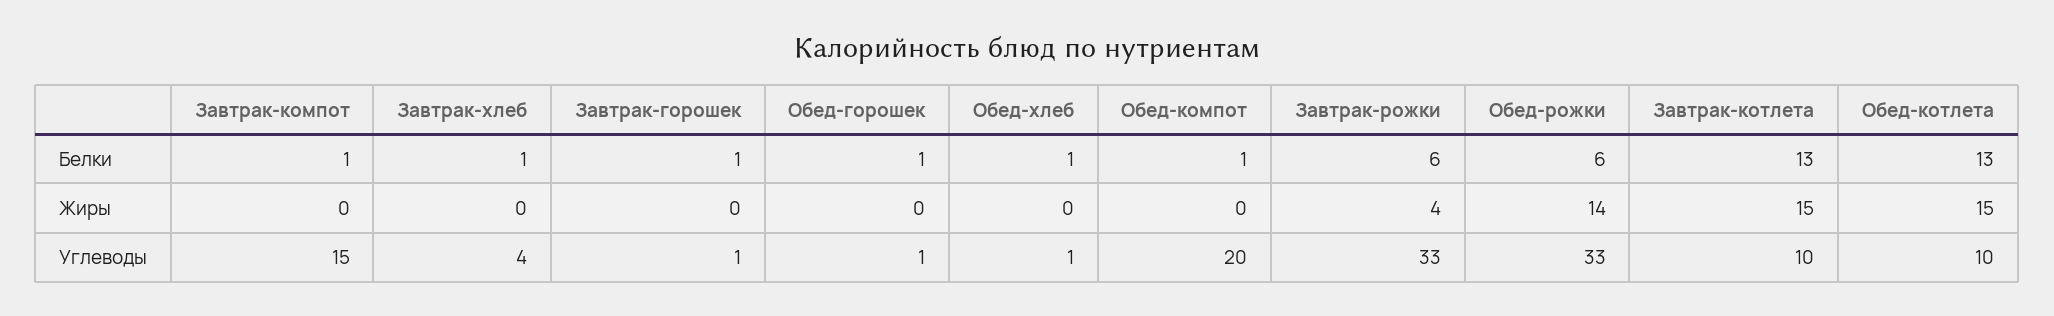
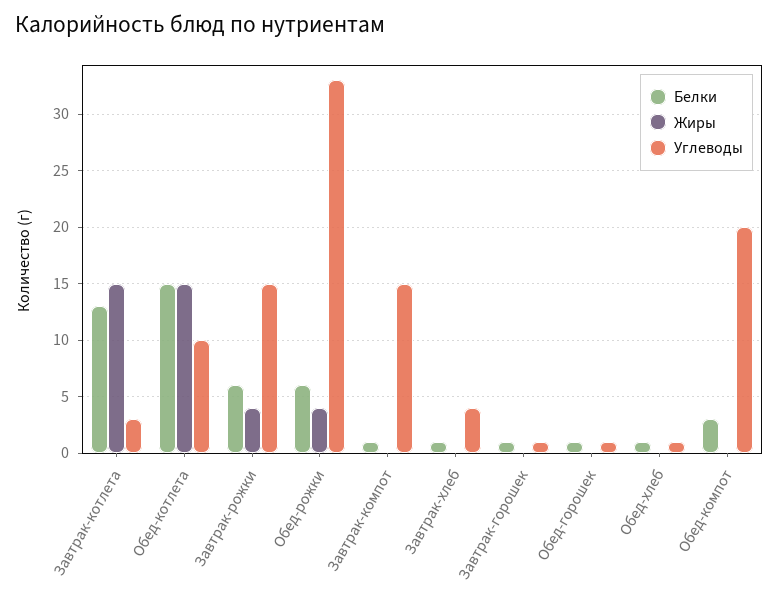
  {
    "Белки": {
      "Завтрак-компот": 1,
      "Завтрак-хлеб": 1,
      "Завтрак-горошек": 1,
      "Обед-горошек": 1,
      "Обед-хлеб": 1,
-     "Обед-компот": 1,
+     "Обед-компот": 3,
      "Завтрак-рожки": 6,
      "Обед-рожки": 6,
      "Завтрак-котлета": 13,
-     "Обед-котлета": 13
+     "Обед-котлета": 15
    },
    "Жиры": {
      "Завтрак-компот": 0,
      "Завтрак-хлеб": 0,
      "Завтрак-горошек": 0,
      "Обед-горошек": 0,
      "Обед-хлеб": 0,
      "Обед-компот": 0,
      "Завтрак-рожки": 4,
-     "Обед-рожки": 14,
+     "Обед-рожки": 4,
      "Завтрак-котлета": 15,
      "Обед-котлета": 15
    },
    "Углеводы": {
      "Завтрак-компот": 15,
      "Завтрак-хлеб": 4,
      "Завтрак-горошек": 1,
      "Обед-горошек": 1,
      "Обед-хлеб": 1,
      "Обед-компот": 20,
-     "Завтрак-рожки": 33,
+     "Завтрак-рожки": 15,
      "Обед-рожки": 33,
-     "Завтрак-котлета": 10,
+     "Завтрак-котлета": 3,
      "Обед-котлета": 10
    }
  }

